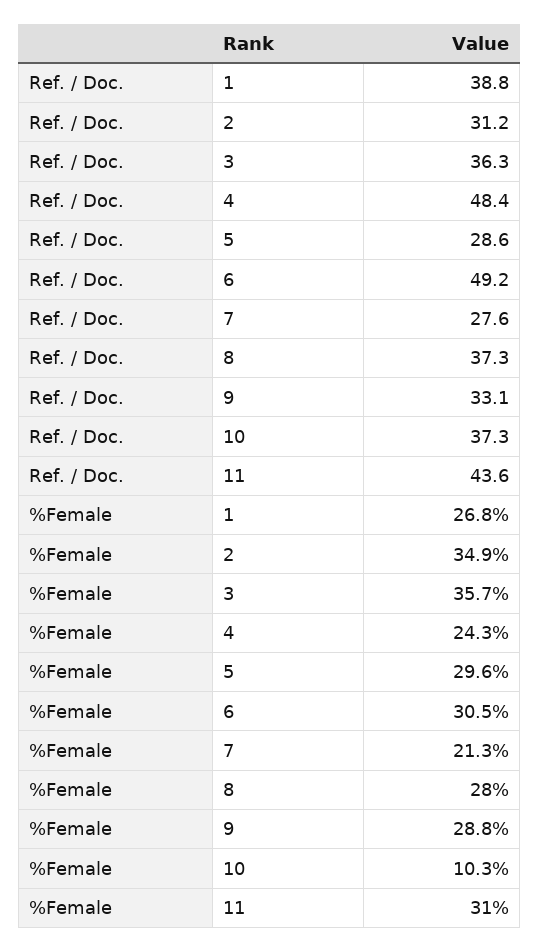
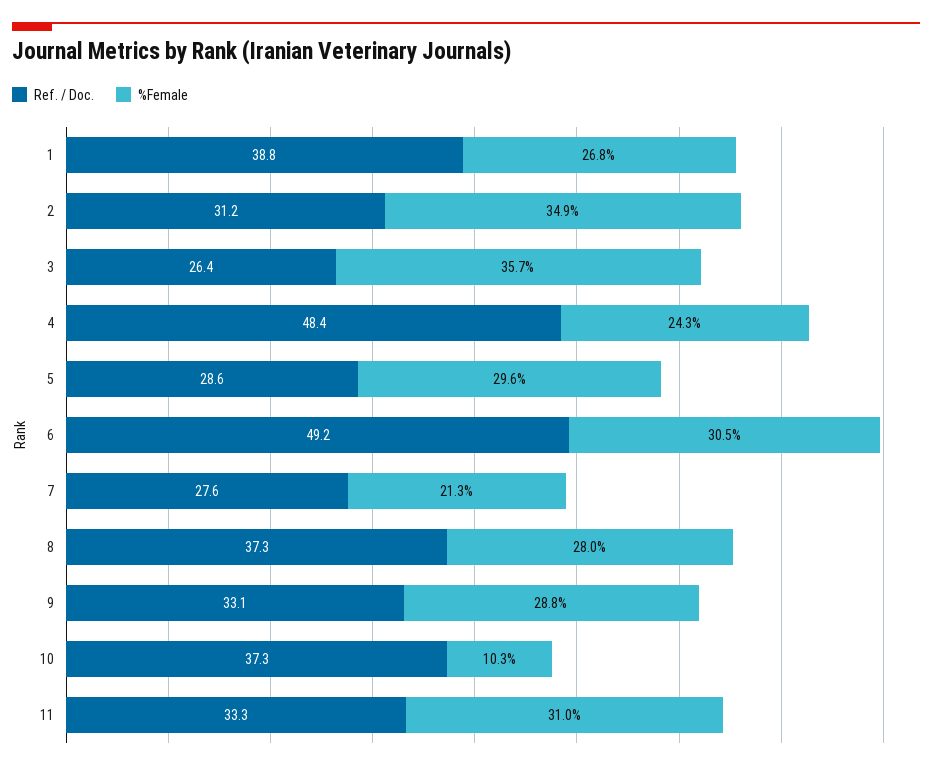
  {
    "Ref. / Doc.": {
      "1": 38.8,
      "2": 31.2,
-     "3": 36.3,
+     "3": 26.4,
      "4": 48.4,
      "5": 28.6,
      "6": 49.2,
      "7": 27.6,
      "8": 37.3,
      "9": 33.1,
      "10": 37.3,
-     "11": 43.6
+     "11": 33.3
    },
    "%Female": {
      "1": 26.8,
      "2": 34.9,
      "3": 35.7,
      "4": 24.3,
      "5": 29.6,
      "6": 30.5,
      "7": 21.3,
      "8": 28,
      "9": 28.8,
      "10": 10.3,
      "11": 31
    }
  }

